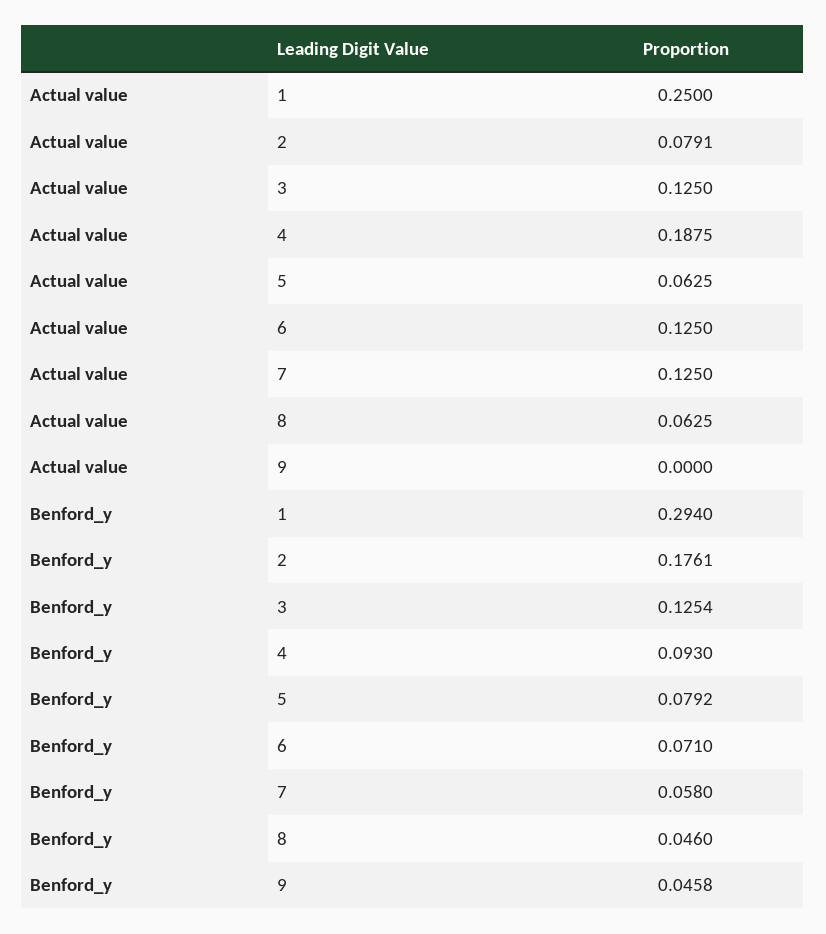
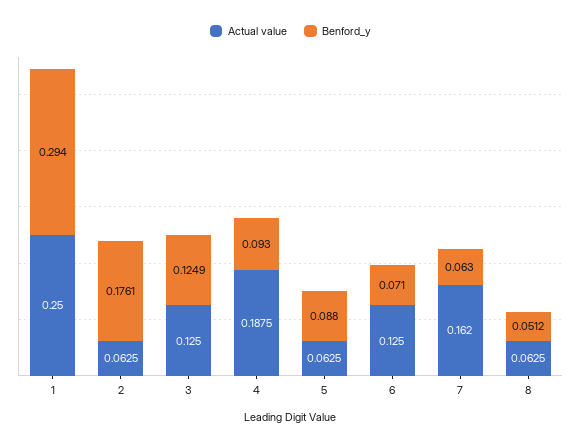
  {
    "Actual value": {
      "1": 0.25,
-     "2": 0.0791,
+     "2": 0.0625,
      "3": 0.125,
      "4": 0.1875,
      "5": 0.0625,
      "6": 0.125,
-     "7": 0.125,
+     "7": 0.162,
-     "8": 0.0625,
+     "8": 0.0625
-     "9": 0
    },
    "Benford_y": {
      "1": 0.294,
      "2": 0.1761,
-     "3": 0.1254,
+     "3": 0.1249,
      "4": 0.093,
-     "5": 0.0792,
+     "5": 0.088,
      "6": 0.071,
-     "7": 0.058,
+     "7": 0.063,
-     "8": 0.046,
+     "8": 0.0512
-     "9": 0.0458
    }
  }

